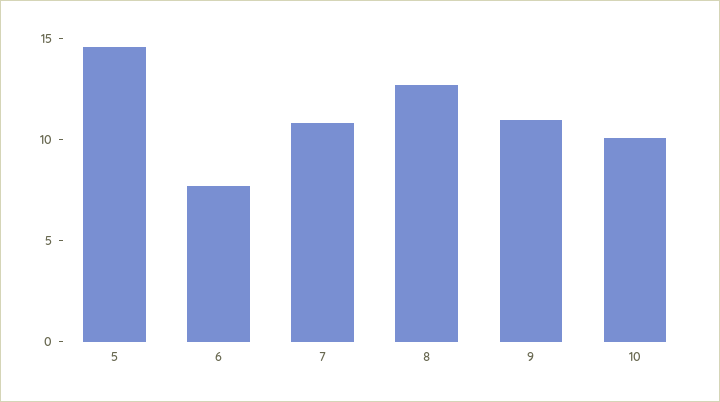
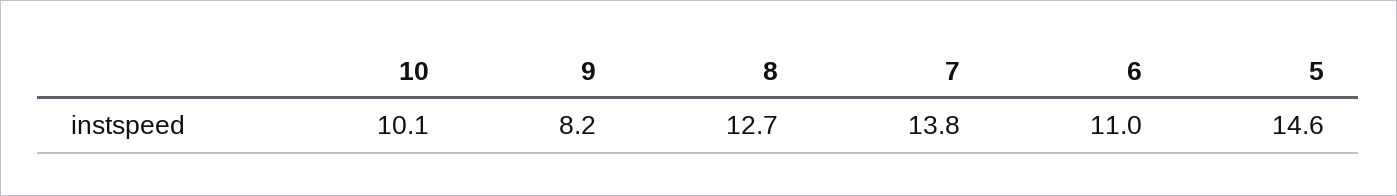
  {
    "5": 14.6,
-   "6": 8,
+   "6": 11,
-   "7": 11,
+   "7": 13.8,
    "8": 12.7,
-   "9": 11,
+   "9": 8.2,
    "10": 10.1
  }

